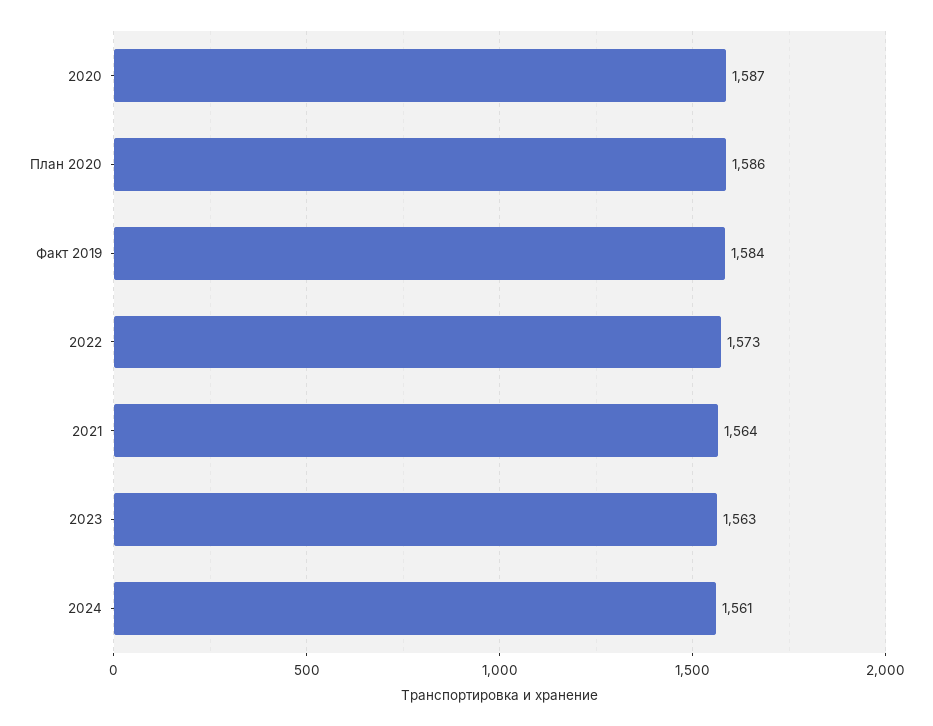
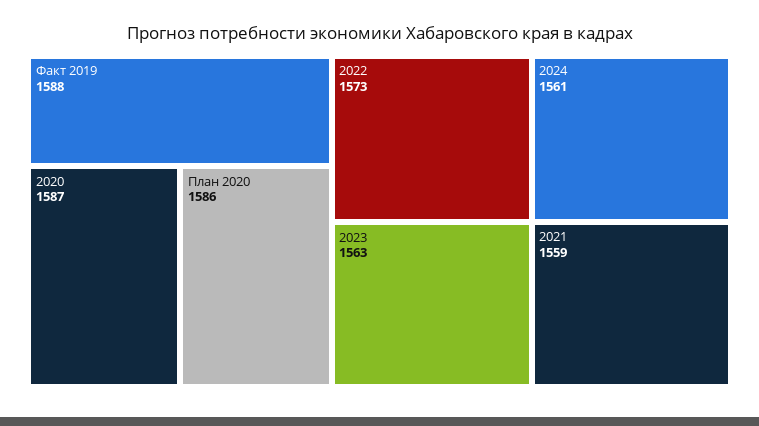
  {
    "2020": 1587,
    "План 2020": 1586,
-   "Факт 2019": 1584,
+   "Факт 2019": 1588,
    "2022": 1573,
-   "2021": 1564,
+   "2021": 1559,
    "2023": 1563,
    "2024": 1561
  }

